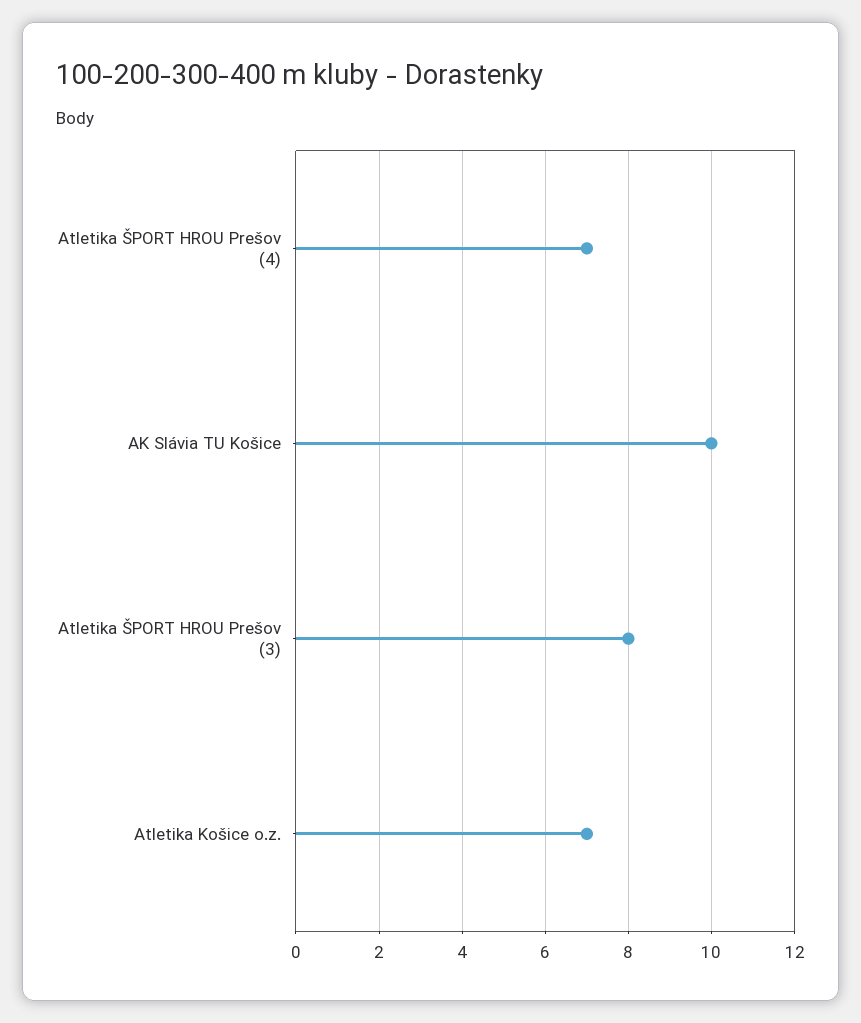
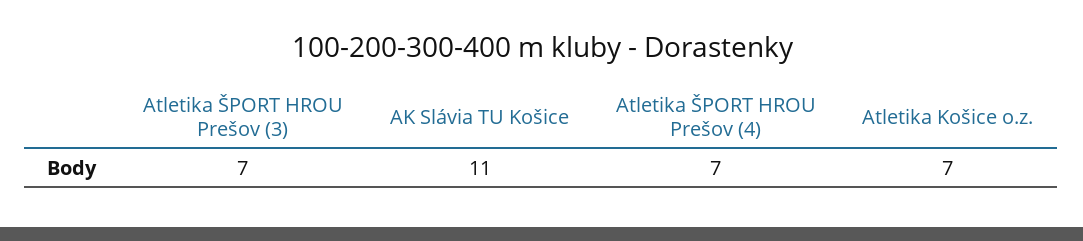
  {
    "Atletika ŠPORT HROU Prešov (4)": 7,
-   "AK Slávia TU Košice": 10,
+   "AK Slávia TU Košice": 11,
-   "Atletika ŠPORT HROU Prešov (3)": 8,
+   "Atletika ŠPORT HROU Prešov (3)": 7,
    "Atletika Košice o.z.": 7
  }

